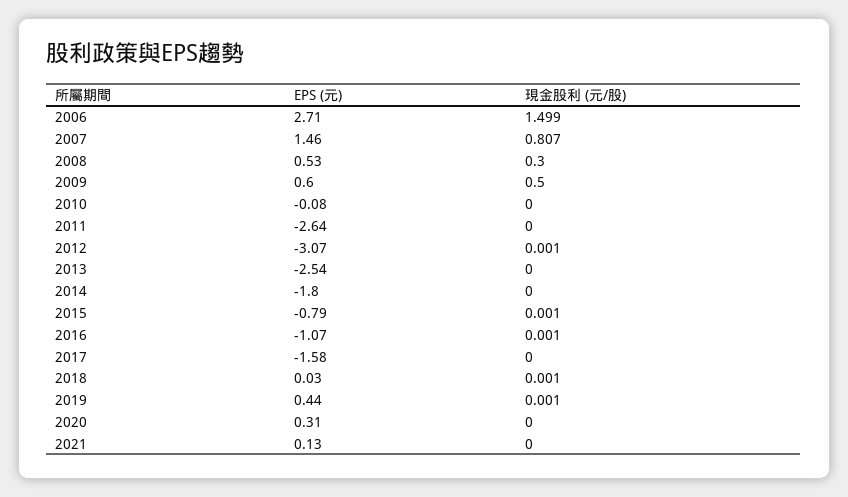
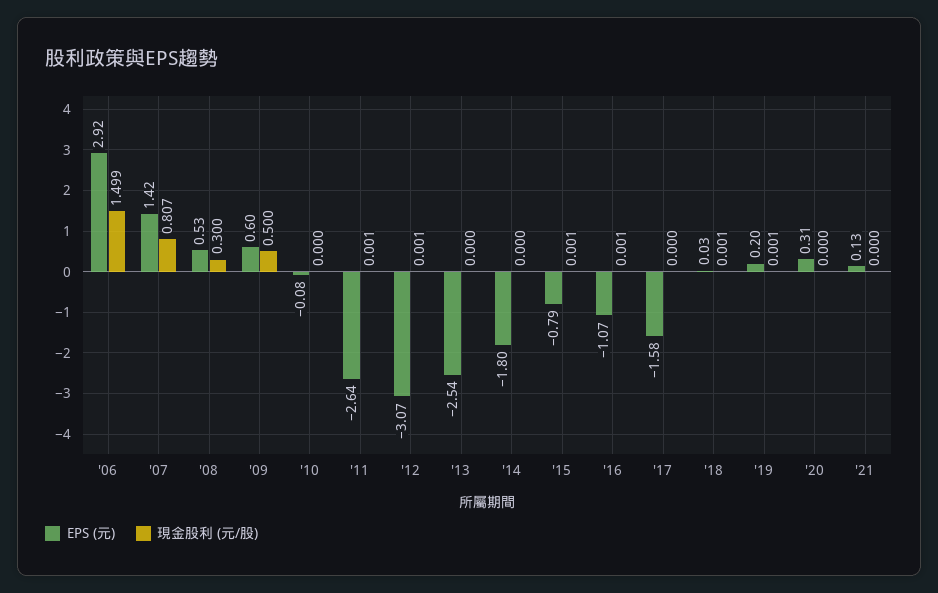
  {
    "EPS (元)": {
-     "2006": 2.71,
+     "2006": 2.92,
-     "2007": 1.46,
+     "2007": 1.42,
      "2008": 0.53,
      "2009": 0.6,
      "2010": -0.08,
      "2011": -2.64,
      "2012": -3.07,
      "2013": -2.54,
      "2014": -1.8,
      "2015": -0.79,
      "2016": -1.07,
      "2017": -1.58,
      "2018": 0.03,
-     "2019": 0.44,
+     "2019": 0.2,
      "2020": 0.31,
      "2021": 0.13
    },
    "現金股利 (元/股)": {
      "2006": 1.499,
      "2007": 0.807,
      "2008": 0.3,
      "2009": 0.5,
      "2010": 0,
-     "2011": 0,
+     "2011": 0.001,
      "2012": 0.001,
      "2013": 0,
      "2014": 0,
      "2015": 0.001,
      "2016": 0.001,
      "2017": 0,
      "2018": 0.001,
      "2019": 0.001,
      "2020": 0,
      "2021": 0
    }
  }

